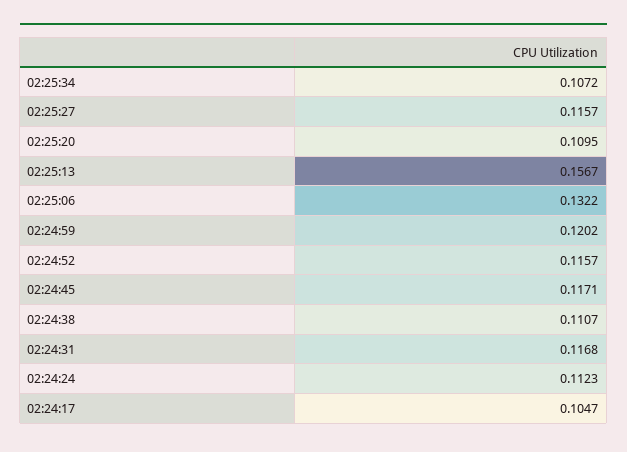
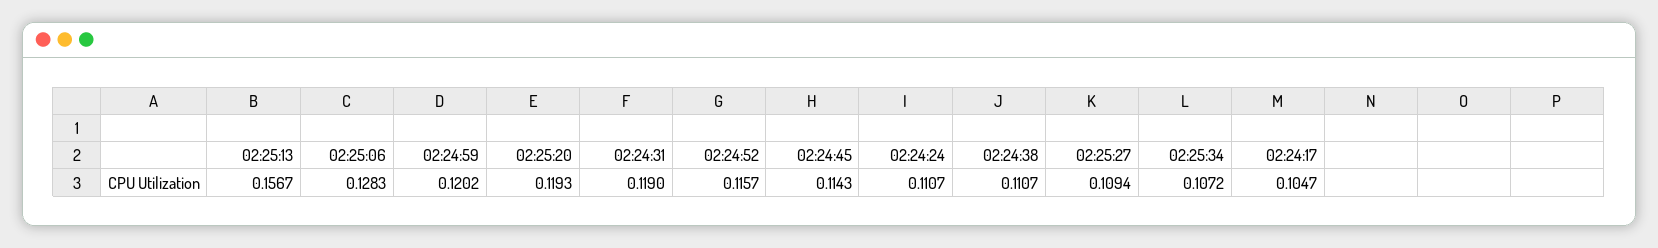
  {
    "02:25:34": 0.1072,
-   "02:25:27": 0.1157,
+   "02:25:27": 0.1094,
-   "02:25:20": 0.1095,
+   "02:25:20": 0.1193,
    "02:25:13": 0.1567,
-   "02:25:06": 0.1322,
+   "02:25:06": 0.1283,
    "02:24:59": 0.1202,
    "02:24:52": 0.1157,
-   "02:24:45": 0.1171,
+   "02:24:45": 0.1143,
    "02:24:38": 0.1107,
-   "02:24:31": 0.1168,
+   "02:24:31": 0.119,
-   "02:24:24": 0.1123,
+   "02:24:24": 0.1107,
    "02:24:17": 0.1047
  }

